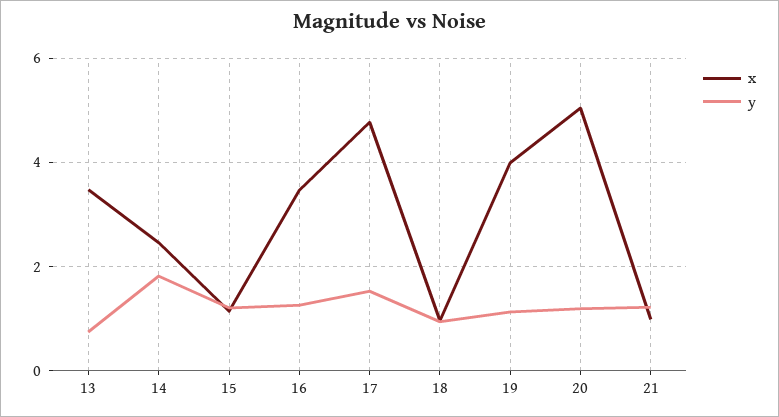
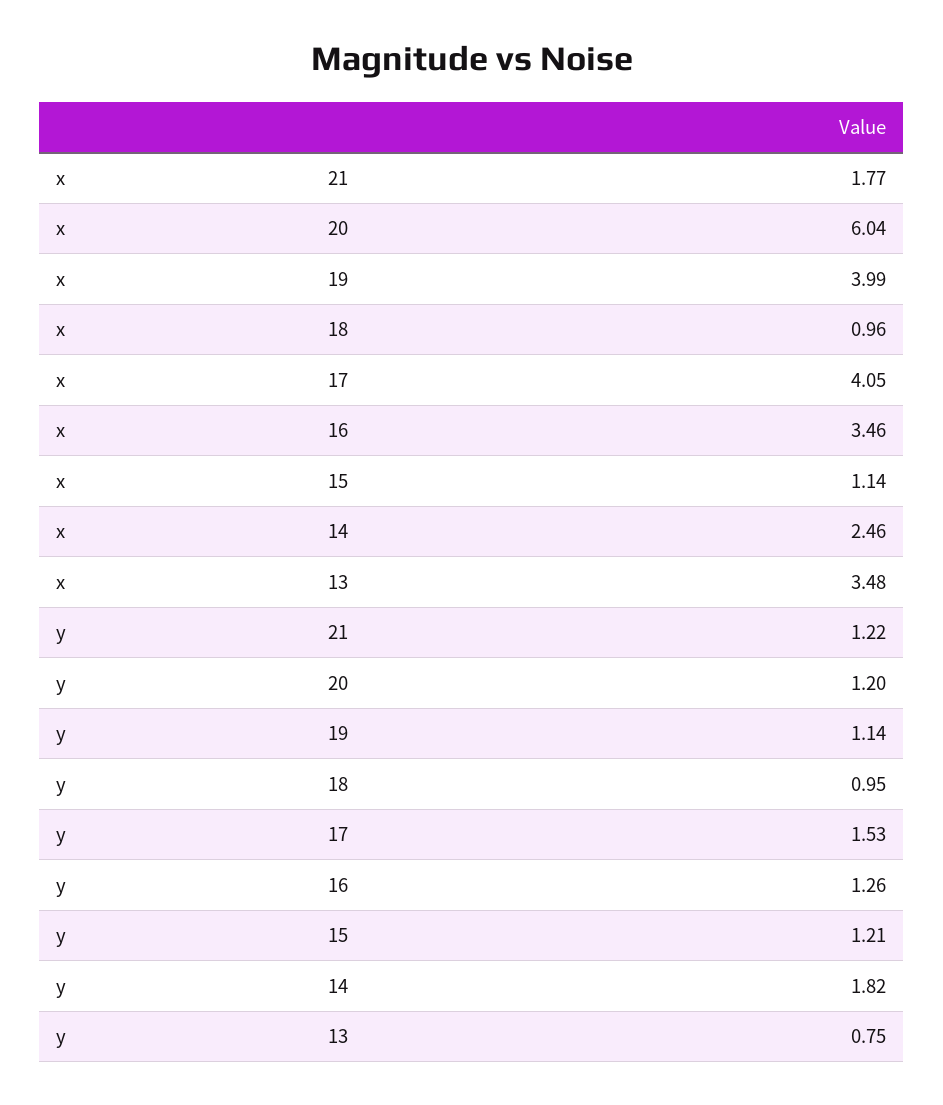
  {
    "x": {
      "13": 3.48,
      "14": 2.46,
      "15": 1.14,
      "16": 3.46,
-     "17": 4.8,
+     "17": 4.05,
      "18": 0.96,
      "19": 3.99,
-     "20": 5,
+     "20": 6.04,
-     "21": 1
+     "21": 1.77
    },
    "y": {
      "13": 0.75,
      "14": 1.82,
      "15": 1.21,
      "16": 1.26,
      "17": 1.53,
      "18": 0.95,
      "19": 1.14,
      "20": 1.2,
      "21": 1.22
    }
  }

